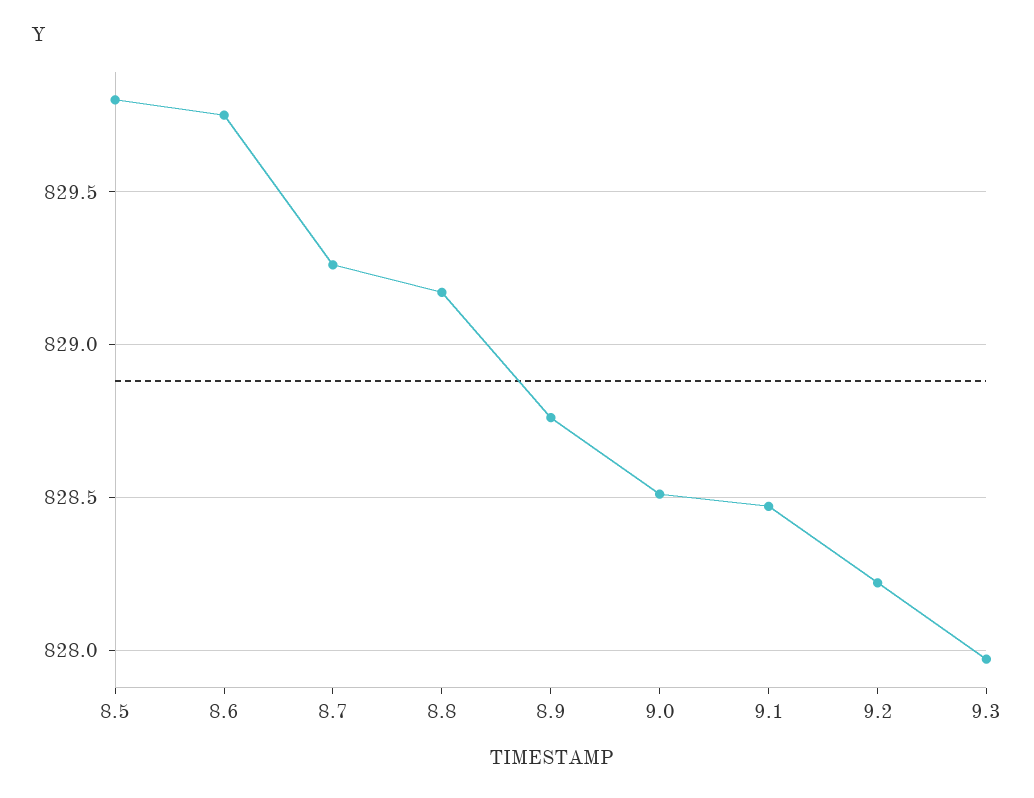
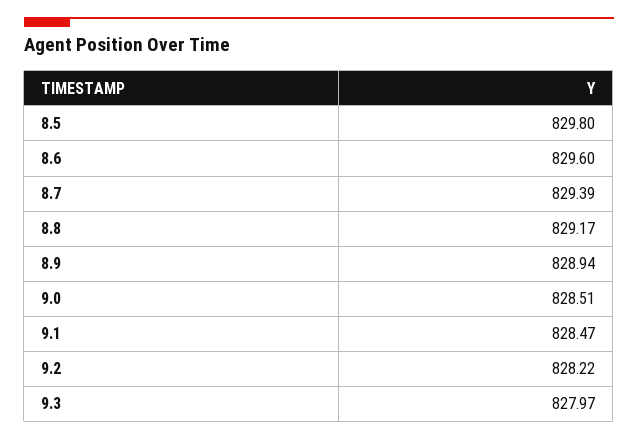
  {
    "8.5": 829.8,
-   "8.6": 829.75,
+   "8.6": 829.6,
-   "8.7": 829.25,
+   "8.7": 829.39,
    "8.8": 829.17,
-   "8.9": 828.75,
+   "8.9": 828.94,
    "9.0": 828.51,
    "9.1": 828.47,
    "9.2": 828.22,
    "9.3": 827.97
  }

